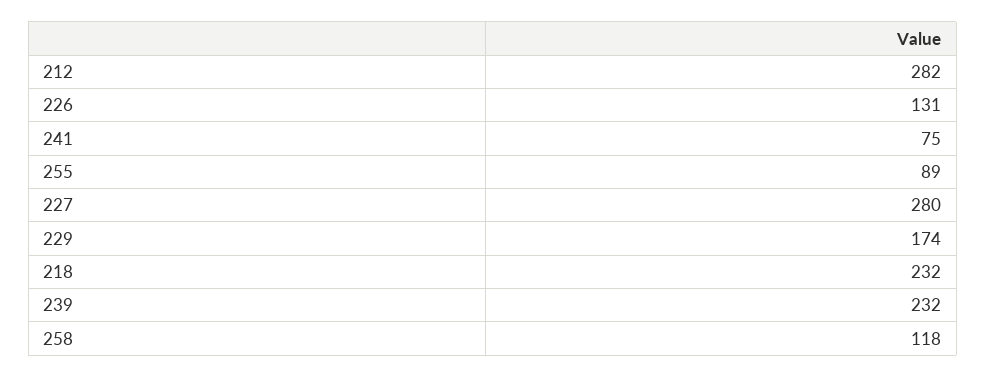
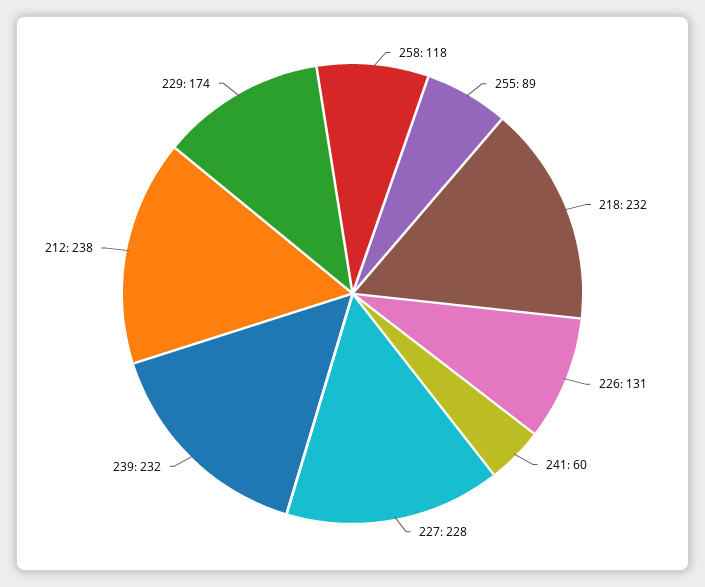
  {
-   "212": 282,
+   "212": 238,
    "226": 131,
-   "241": 75,
+   "241": 60,
    "255": 89,
-   "227": 280,
+   "227": 228,
    "229": 174,
    "218": 232,
    "239": 232,
    "258": 118
  }

